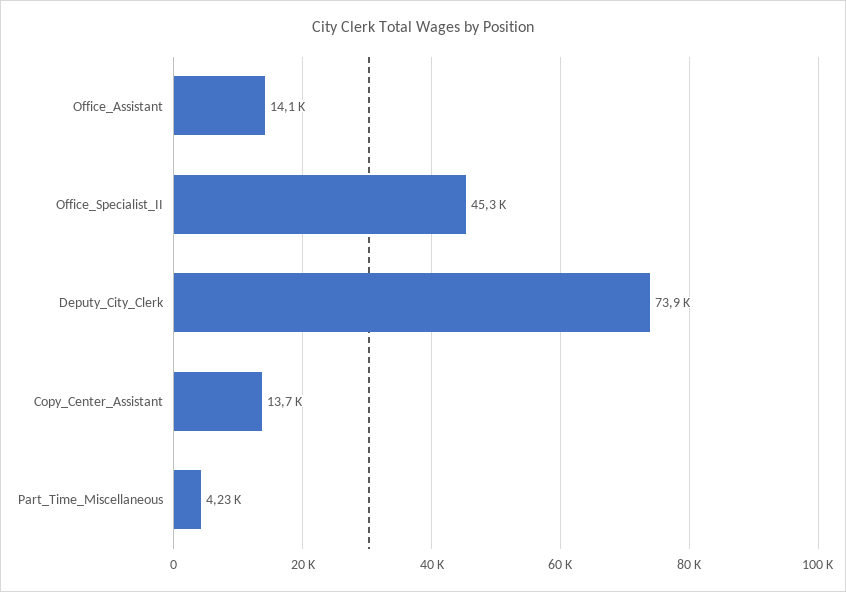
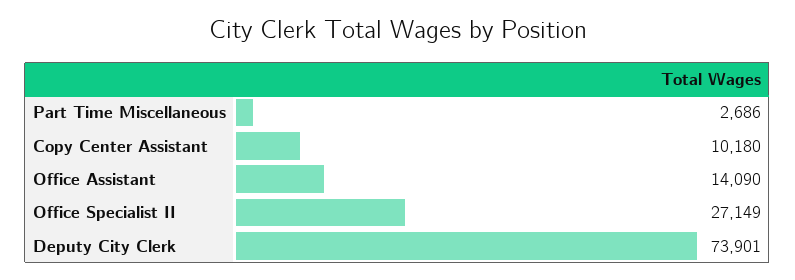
  {
    "Office_Assistant": 14090,
-   "Office_Specialist_II": 45300,
+   "Office_Specialist_II": 27149,
    "Deputy_City_Clerk": 73901,
-   "Copy_Center_Assistant": 13700,
+   "Copy_Center_Assistant": 10180,
-   "Part_Time_Miscellaneous": 4230
+   "Part_Time_Miscellaneous": 2686
  }

